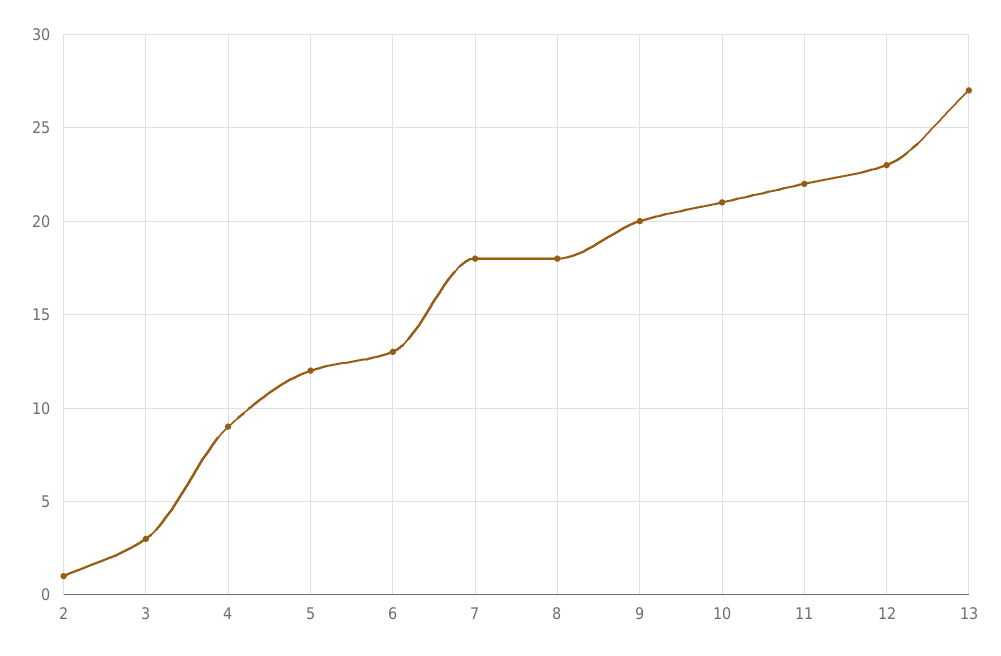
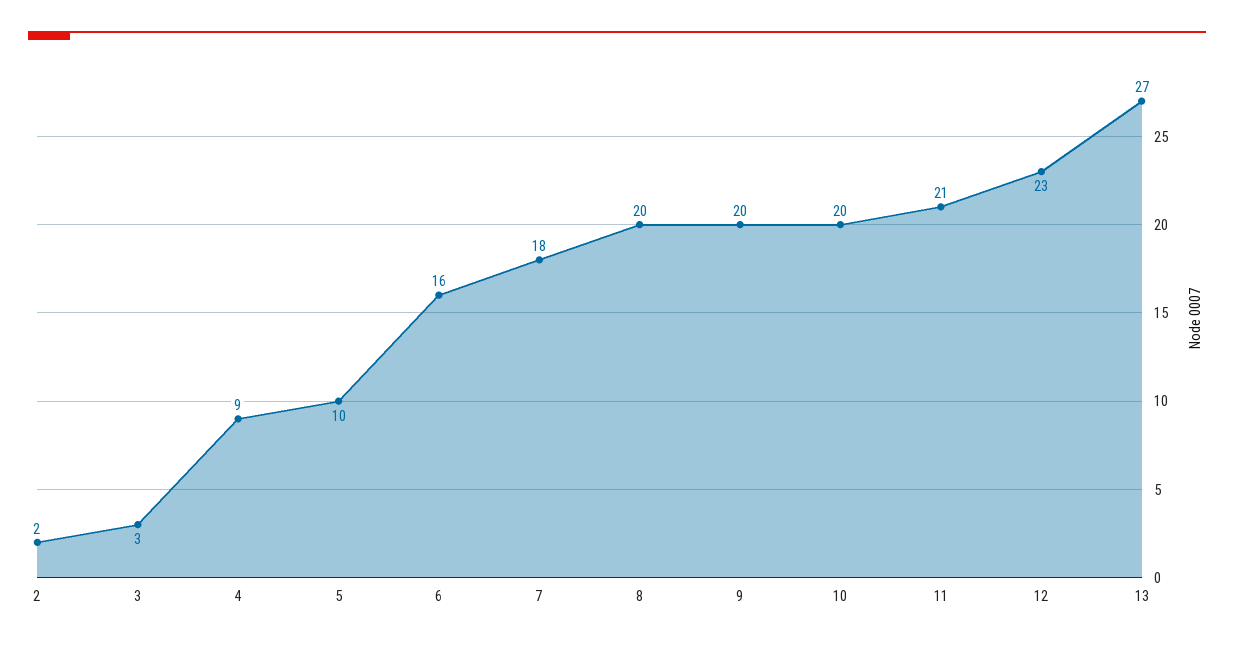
  {
-   "2": 1,
+   "2": 2,
    "3": 3,
    "4": 9,
-   "5": 12,
+   "5": 10,
-   "6": 13,
+   "6": 16,
    "7": 18,
-   "8": 18,
+   "8": 20,
    "9": 20,
-   "10": 21,
+   "10": 20,
-   "11": 22,
+   "11": 21,
    "12": 23,
    "13": 27
  }

